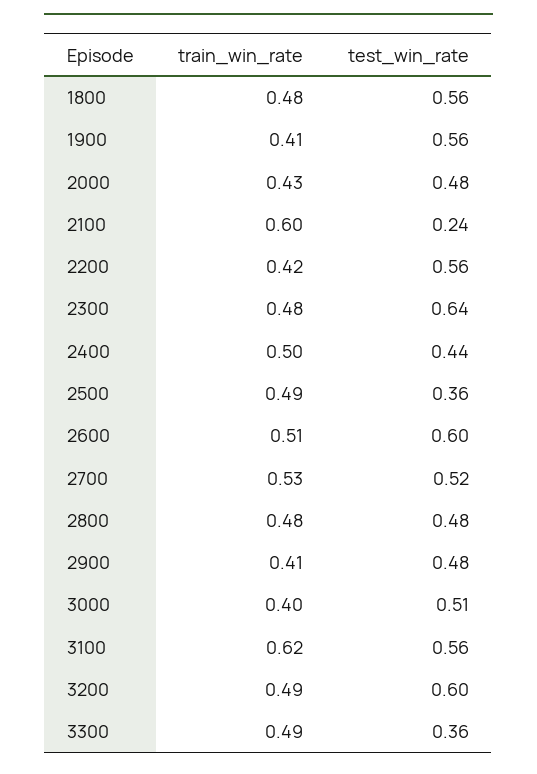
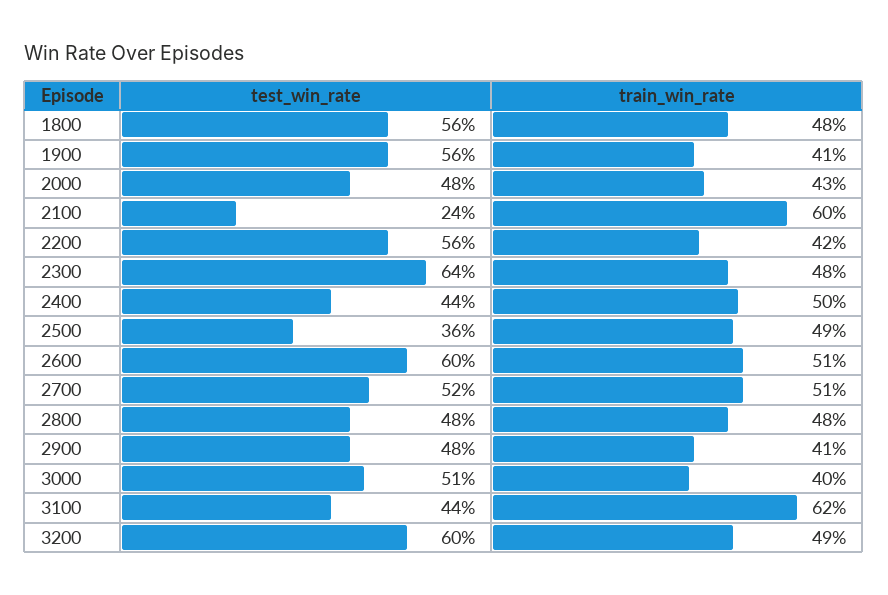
  {
    "train_win_rate": {
      "1800": 0.48,
      "1900": 0.41,
      "2000": 0.43,
      "2100": 0.6,
      "2200": 0.42,
      "2300": 0.48,
      "2400": 0.5,
      "2500": 0.49,
      "2600": 0.51,
-     "2700": 0.53,
+     "2700": 0.51,
      "2800": 0.48,
      "2900": 0.41,
      "3000": 0.4,
      "3100": 0.62,
-     "3200": 0.49,
+     "3200": 0.49
-     "3300": 0.49
    },
    "test_win_rate": {
      "1800": 0.56,
      "1900": 0.56,
      "2000": 0.48,
      "2100": 0.24,
      "2200": 0.56,
      "2300": 0.64,
      "2400": 0.44,
      "2500": 0.36,
      "2600": 0.6,
      "2700": 0.52,
      "2800": 0.48,
      "2900": 0.48,
      "3000": 0.51,
-     "3100": 0.56,
+     "3100": 0.44,
-     "3200": 0.6,
+     "3200": 0.6
-     "3300": 0.36
    }
  }

